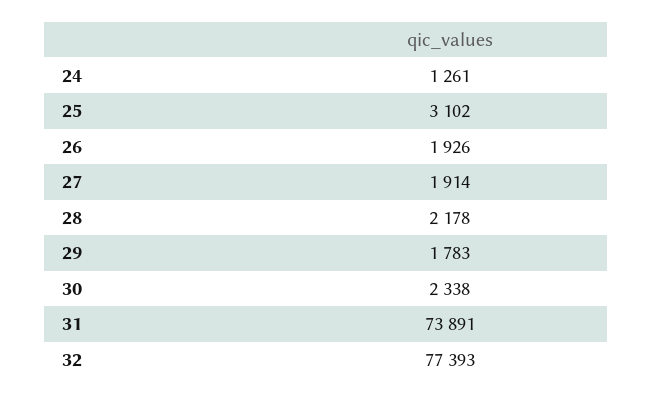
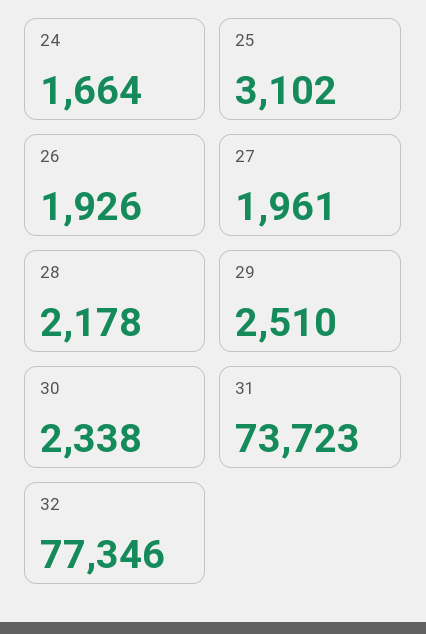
  {
-   "24": 1261,
+   "24": 1664,
    "25": 3102,
    "26": 1926,
-   "27": 1914,
+   "27": 1961,
    "28": 2178,
-   "29": 1783,
+   "29": 2510,
    "30": 2338,
-   "31": 73891,
+   "31": 73723,
-   "32": 77393
+   "32": 77346
  }

